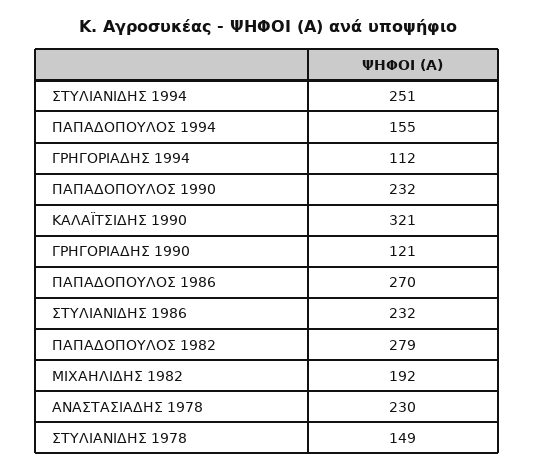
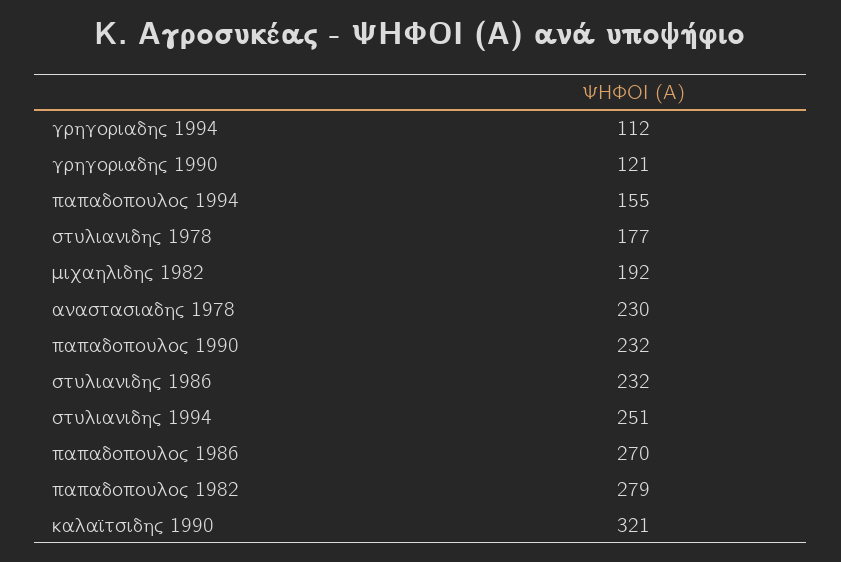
  {
    "ΣΤΥΛΙΑΝΙΔΗΣ 1994": 251,
    "ΠΑΠΑΔΟΠΟΥΛΟΣ 1994": 155,
    "ΓΡΗΓΟΡΙΑΔΗΣ 1994": 112,
    "ΠΑΠΑΔΟΠΟΥΛΟΣ 1990": 232,
    "ΚΑΛΑΪΤΣΙΔΗΣ 1990": 321,
    "ΓΡΗΓΟΡΙΑΔΗΣ 1990": 121,
    "ΠΑΠΑΔΟΠΟΥΛΟΣ 1986": 270,
    "ΣΤΥΛΙΑΝΙΔΗΣ 1986": 232,
    "ΠΑΠΑΔΟΠΟΥΛΟΣ 1982": 279,
    "ΜΙΧΑΗΛΙΔΗΣ 1982": 192,
    "ΑΝΑΣΤΑΣΙΑΔΗΣ 1978": 230,
-   "ΣΤΥΛΙΑΝΙΔΗΣ 1978": 149
+   "ΣΤΥΛΙΑΝΙΔΗΣ 1978": 177
  }

